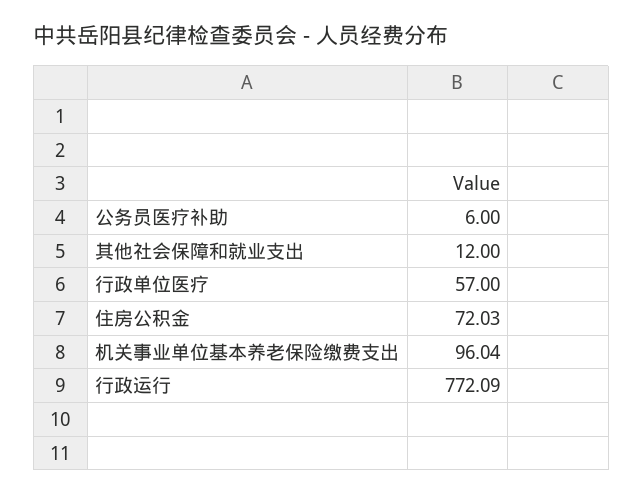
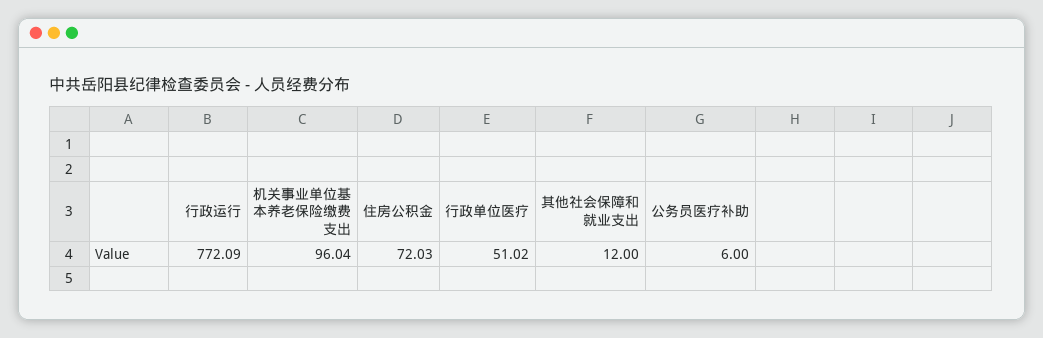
  {
    "公务员医疗补助": 6,
    "其他社会保障和就业支出": 12,
-   "行政单位医疗": 57,
+   "行政单位医疗": 51.02,
    "住房公积金": 72.03,
    "机关事业单位基本养老保险缴费支出": 96.04,
    "行政运行": 772.09
  }

